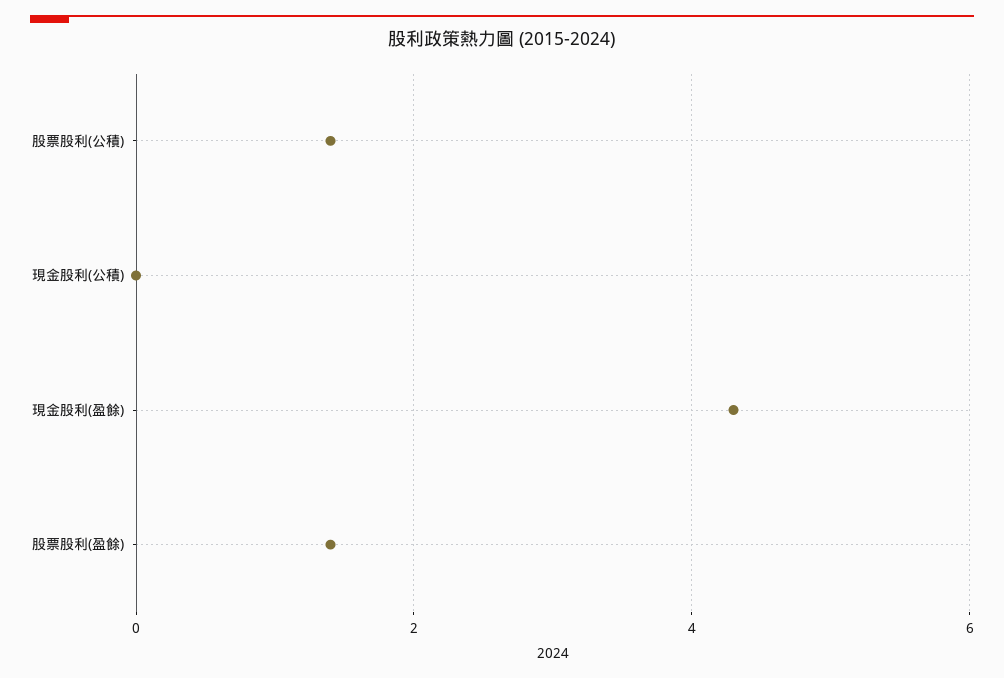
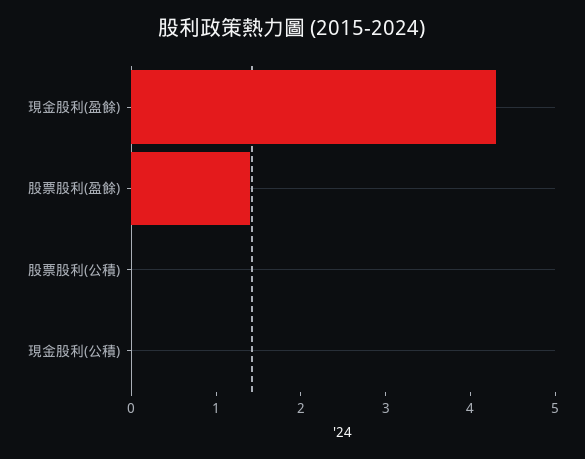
  {
-   "股票股利(公積)": 1.5,
+   "股票股利(公積)": 0,
    "現金股利(公積)": 0,
    "現金股利(盈餘)": 4.3,
    "股票股利(盈餘)": 1.4
  }

